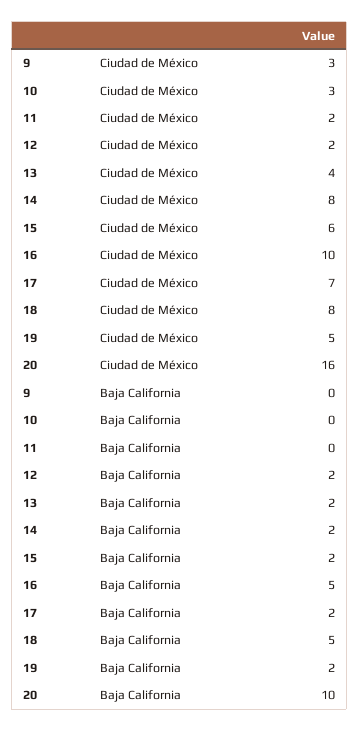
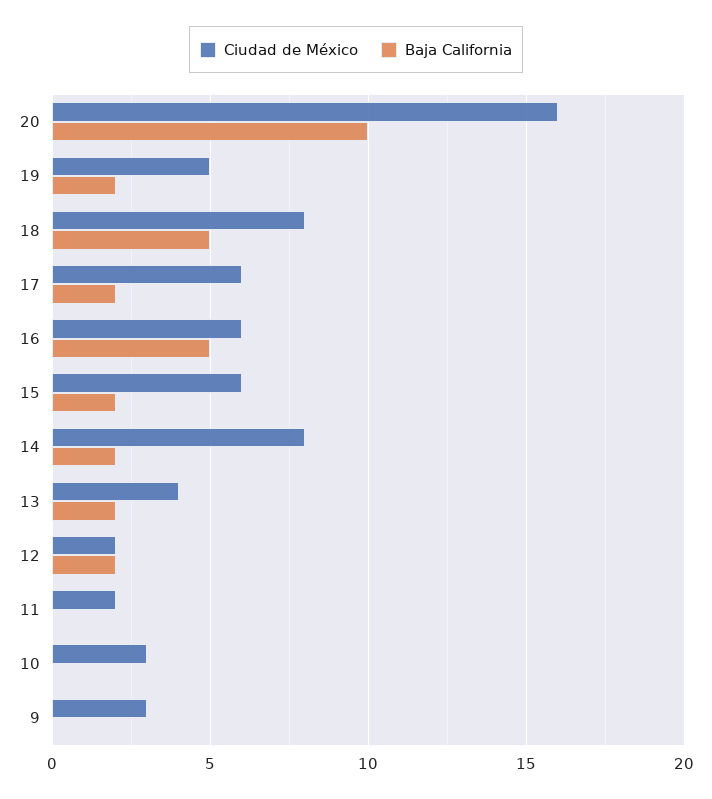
  {
    "Ciudad de México": {
      "9": 3,
      "10": 3,
      "11": 2,
      "12": 2,
      "13": 4,
      "14": 8,
      "15": 6,
-     "16": 10,
+     "16": 6,
-     "17": 7,
+     "17": 6,
      "18": 8,
      "19": 5,
      "20": 16
    },
    "Baja California": {
      "9": 0,
      "10": 0,
      "11": 0,
      "12": 2,
      "13": 2,
      "14": 2,
      "15": 2,
      "16": 5,
      "17": 2,
      "18": 5,
      "19": 2,
      "20": 10
    }
  }

